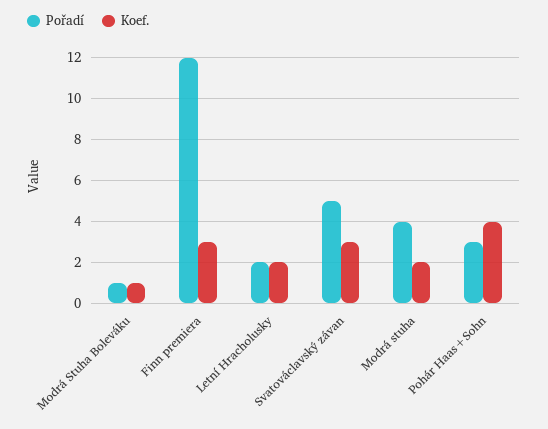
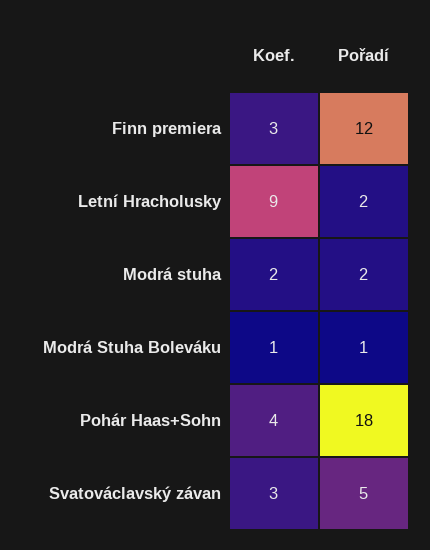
  {
    "Pořadí": {
      "Modrá Stuha Boleváku": 1,
      "Finn premiera": 12,
      "Letní Hracholusky": 2,
      "Svatováclavský závan": 5,
-     "Modrá stuha": 4,
+     "Modrá stuha": 2,
-     "Pohár Haas+Sohn": 3
+     "Pohár Haas+Sohn": 18
    },
    "Koef.": {
      "Modrá Stuha Boleváku": 1,
      "Finn premiera": 3,
-     "Letní Hracholusky": 2,
+     "Letní Hracholusky": 9,
      "Svatováclavský závan": 3,
      "Modrá stuha": 2,
      "Pohár Haas+Sohn": 4
    }
  }

